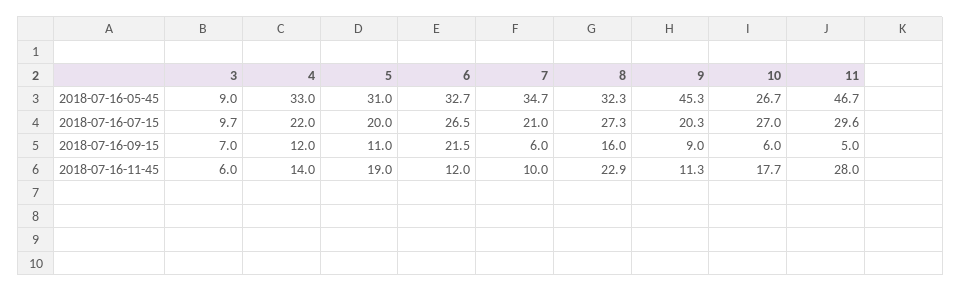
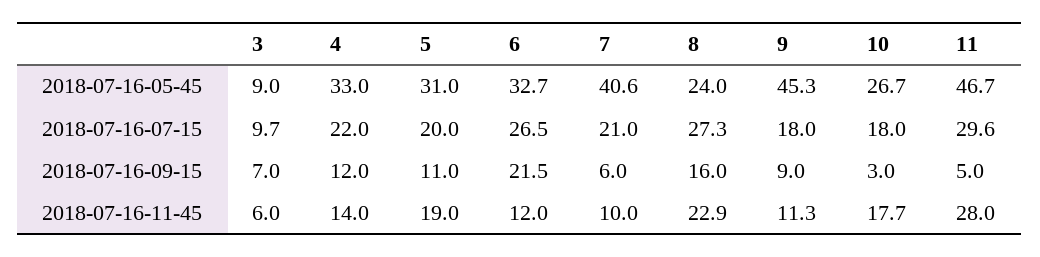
  {
    "3": {
      "2018-07-16-05-45": 9,
      "2018-07-16-07-15": 9.7,
      "2018-07-16-09-15": 7,
      "2018-07-16-11-45": 6
    },
    "4": {
      "2018-07-16-05-45": 33,
      "2018-07-16-07-15": 22,
      "2018-07-16-09-15": 12,
      "2018-07-16-11-45": 14
    },
    "5": {
      "2018-07-16-05-45": 31,
      "2018-07-16-07-15": 20,
      "2018-07-16-09-15": 11,
      "2018-07-16-11-45": 19
    },
    "6": {
      "2018-07-16-05-45": 32.7,
      "2018-07-16-07-15": 26.5,
      "2018-07-16-09-15": 21.5,
      "2018-07-16-11-45": 12
    },
    "7": {
-     "2018-07-16-05-45": 34.7,
+     "2018-07-16-05-45": 40.6,
      "2018-07-16-07-15": 21,
      "2018-07-16-09-15": 6,
      "2018-07-16-11-45": 10
    },
    "8": {
-     "2018-07-16-05-45": 32.3,
+     "2018-07-16-05-45": 24,
      "2018-07-16-07-15": 27.3,
      "2018-07-16-09-15": 16,
      "2018-07-16-11-45": 22.9
    },
    "9": {
      "2018-07-16-05-45": 45.3,
-     "2018-07-16-07-15": 20.3,
+     "2018-07-16-07-15": 18,
      "2018-07-16-09-15": 9,
      "2018-07-16-11-45": 11.3
    },
    "10": {
      "2018-07-16-05-45": 26.7,
-     "2018-07-16-07-15": 27,
+     "2018-07-16-07-15": 18,
-     "2018-07-16-09-15": 6,
+     "2018-07-16-09-15": 3,
      "2018-07-16-11-45": 17.7
    },
    "11": {
      "2018-07-16-05-45": 46.7,
      "2018-07-16-07-15": 29.6,
      "2018-07-16-09-15": 5,
      "2018-07-16-11-45": 28
    }
  }

